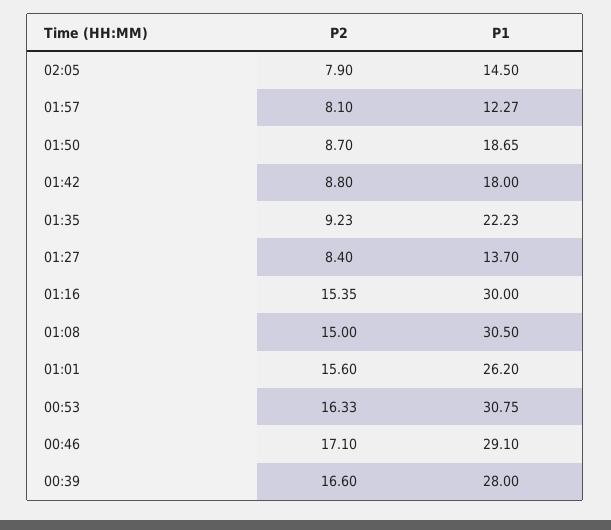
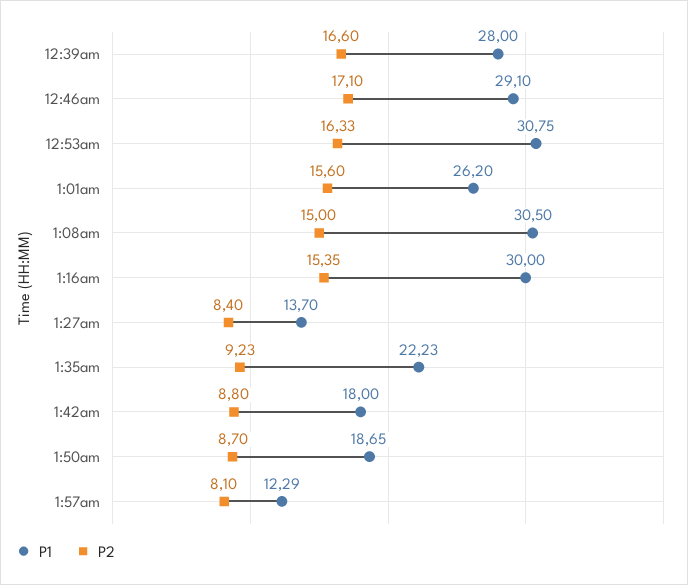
  {
    "P2": {
-     "02:05": 7.9,
      "01:57": 8.1,
      "01:50": 8.7,
      "01:42": 8.8,
      "01:35": 9.23,
      "01:27": 8.4,
      "01:16": 15.35,
      "01:08": 15,
      "01:01": 15.6,
      "00:53": 16.33,
      "00:46": 17.1,
      "00:39": 16.6
    },
    "P1": {
-     "02:05": 14.5,
-     "01:57": 12.27,
+     "01:57": 12.29,
      "01:50": 18.65,
      "01:42": 18,
      "01:35": 22.23,
      "01:27": 13.7,
      "01:16": 30,
      "01:08": 30.5,
      "01:01": 26.2,
      "00:53": 30.75,
      "00:46": 29.1,
      "00:39": 28
    }
  }

